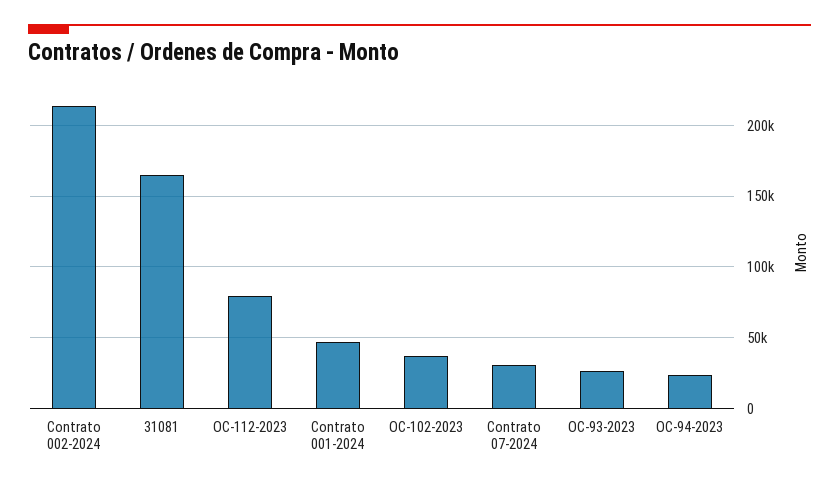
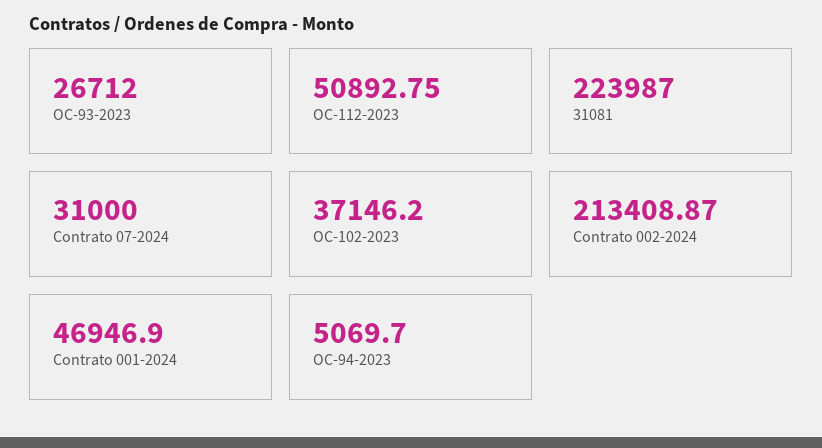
  {
    "Contrato 002-2024": 213408.87,
-   "31081": 165000,
+   "31081": 223987,
-   "OC-112-2023": 80000,
+   "OC-112-2023": 50892.75,
    "Contrato 001-2024": 46946.9,
    "OC-102-2023": 37146.2,
    "Contrato 07-2024": 31000,
    "OC-93-2023": 26712,
-   "OC-94-2023": 25000
+   "OC-94-2023": 5069.7
  }

